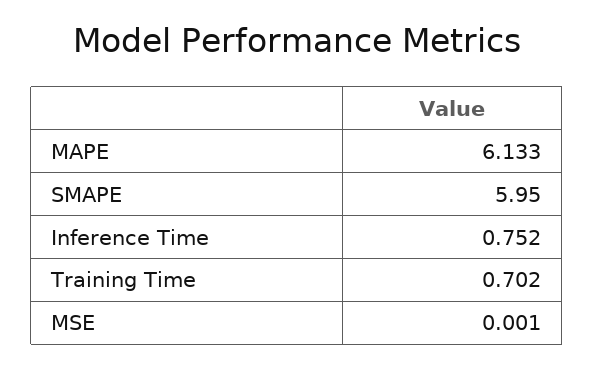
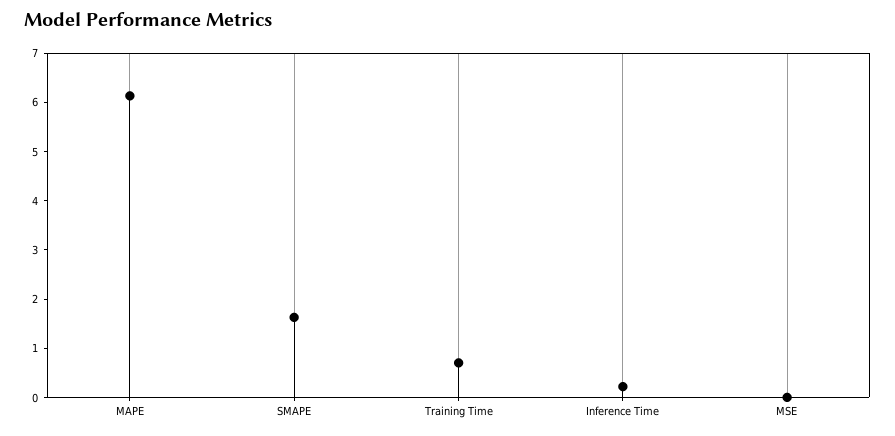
  {
    "MAPE": 6.133,
-   "SMAPE": 5.95,
+   "SMAPE": 1.6,
-   "Inference Time": 0.752,
+   "Inference Time": 0.2,
    "Training Time": 0.702,
    "MSE": 0.001
  }

